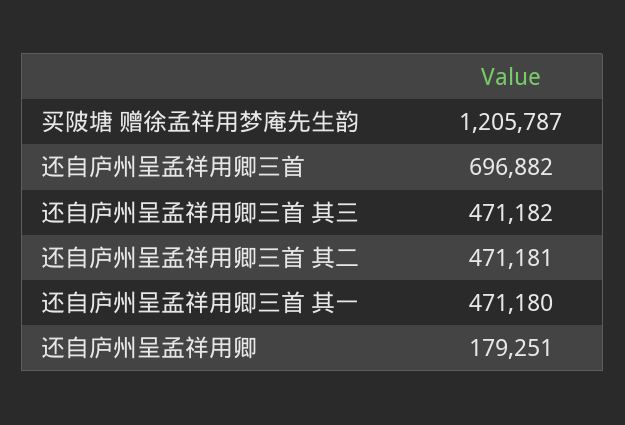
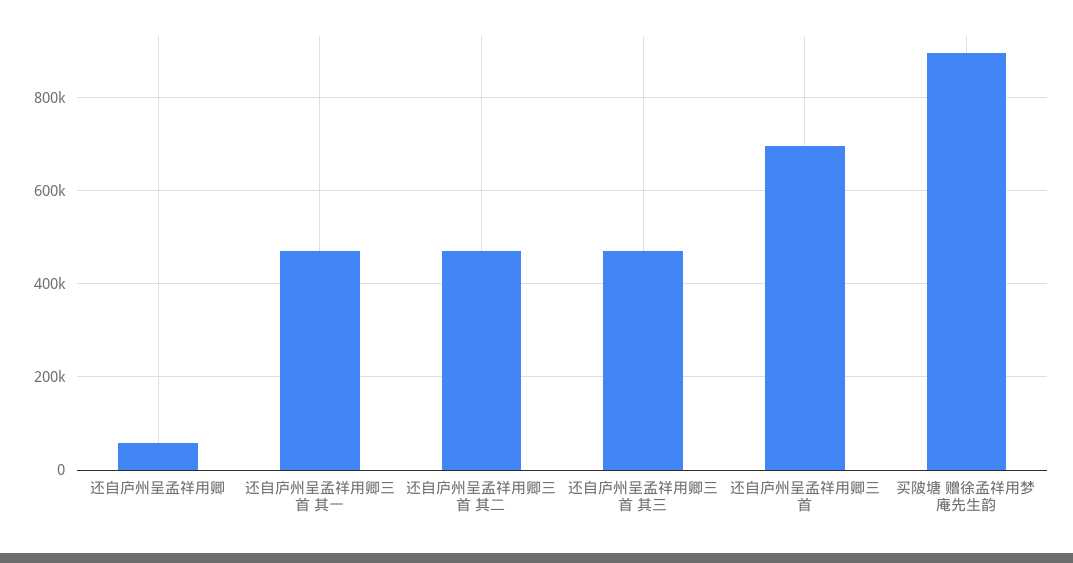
  {
-   "买陂塘 赠徐孟祥用梦庵先生韵": 1205787,
+   "买陂塘 赠徐孟祥用梦庵先生韵": 900000,
    "还自庐州呈孟祥用卿三首": 696882,
    "还自庐州呈孟祥用卿三首 其三": 471182,
    "还自庐州呈孟祥用卿三首 其二": 471181,
    "还自庐州呈孟祥用卿三首 其一": 471180,
-   "还自庐州呈孟祥用卿": 179251
+   "还自庐州呈孟祥用卿": 60000
  }

